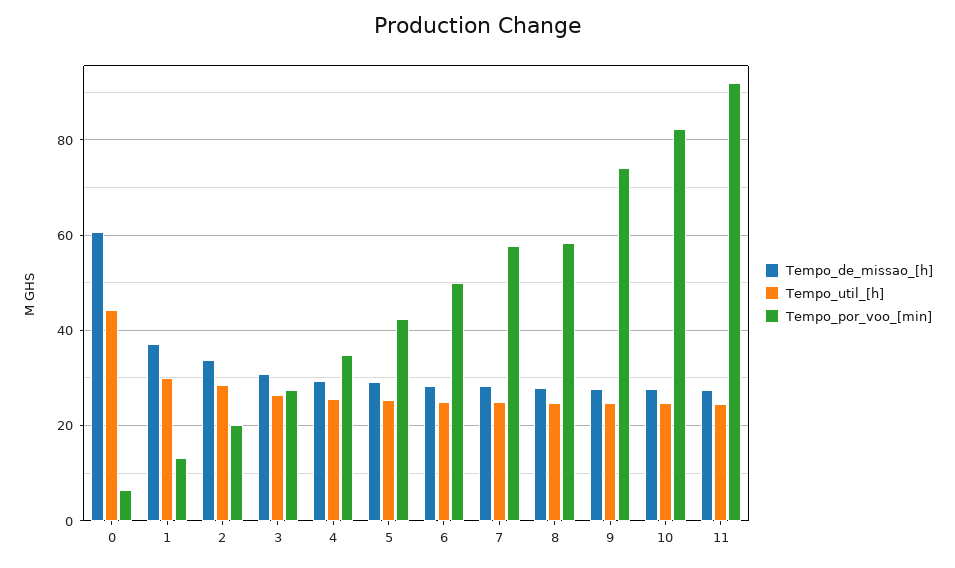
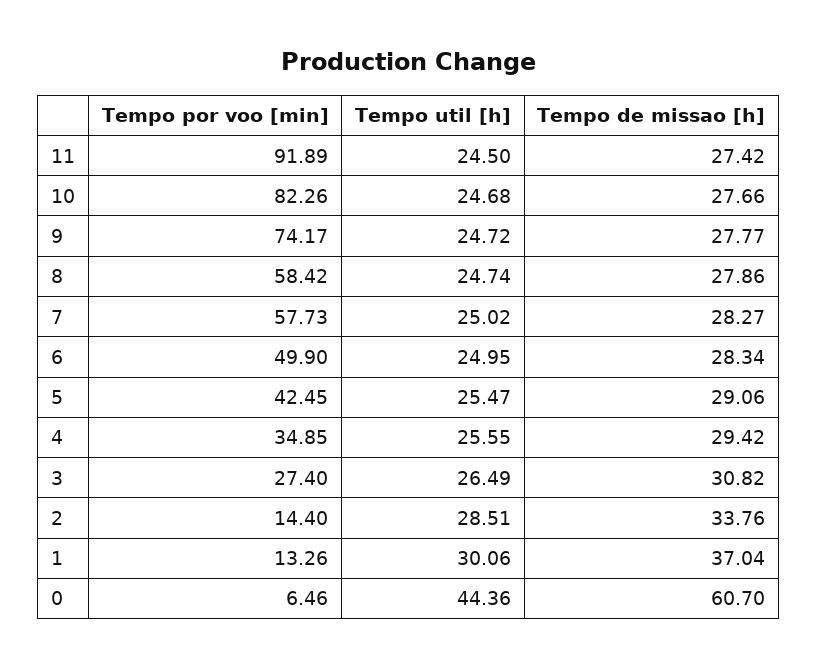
  {
    "Tempo_de_missao_[h]": {
      "0": 60.7,
      "1": 37.04,
      "2": 33.76,
      "3": 30.82,
      "4": 29.42,
      "5": 29.06,
      "6": 28.34,
      "7": 28.27,
      "8": 27.86,
      "9": 27.77,
      "10": 27.66,
      "11": 27.42
    },
    "Tempo_util_[h]": {
      "0": 44.36,
      "1": 30.06,
      "2": 28.51,
      "3": 26.49,
      "4": 25.55,
      "5": 25.47,
      "6": 24.95,
      "7": 25.02,
      "8": 24.74,
      "9": 24.72,
      "10": 24.68,
      "11": 24.5
    },
    "Tempo_por_voo_[min]": {
      "0": 6.46,
      "1": 13.26,
-     "2": 20,
+     "2": 14.4,
      "3": 27.4,
      "4": 34.85,
      "5": 42.45,
      "6": 49.9,
      "7": 57.73,
      "8": 58.42,
      "9": 74.17,
      "10": 82.26,
      "11": 91.89
    }
  }

